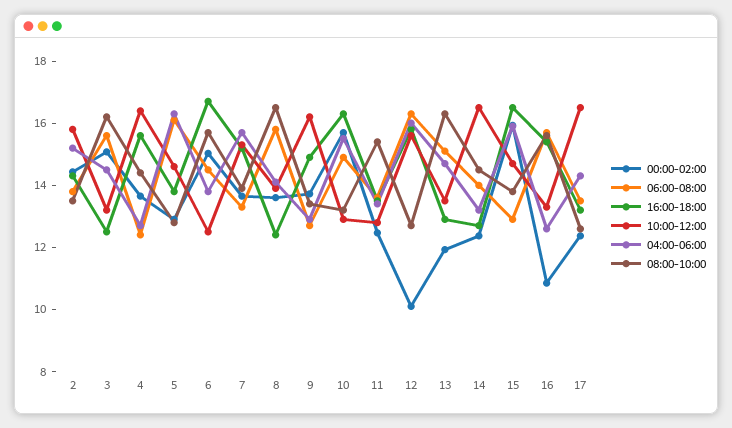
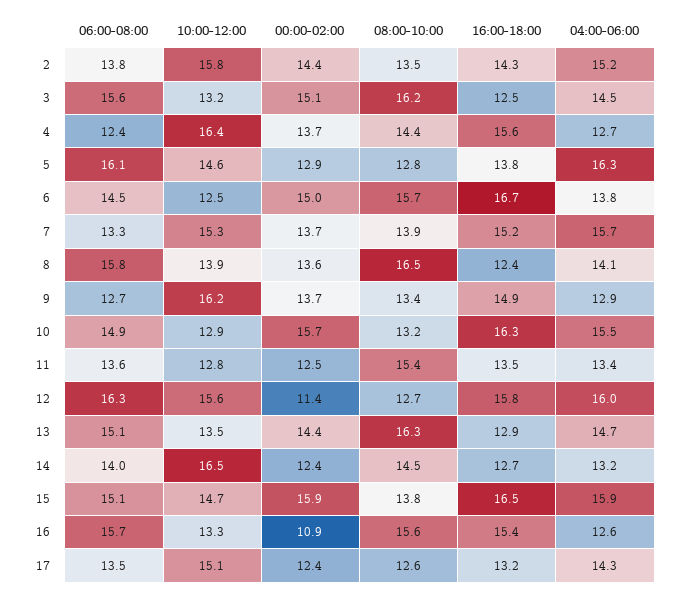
  {
    "00:00-02:00": {
      "2": 14.4,
      "3": 15.1,
      "4": 13.7,
      "5": 12.9,
      "6": 15,
      "7": 13.7,
      "8": 13.6,
      "9": 13.7,
      "10": 15.7,
      "11": 12.5,
-     "12": 10,
+     "12": 11.4,
-     "13": 12,
+     "13": 14.4,
      "14": 12.4,
      "15": 15.9,
      "16": 10.9,
      "17": 12.4
    },
    "06:00-08:00": {
      "2": 13.8,
      "3": 15.6,
      "4": 12.4,
      "5": 16.1,
      "6": 14.5,
      "7": 13.3,
      "8": 15.8,
      "9": 12.7,
      "10": 14.9,
      "11": 13.6,
      "12": 16.3,
      "13": 15.1,
      "14": 14,
-     "15": 13,
+     "15": 15.1,
      "16": 15.7,
      "17": 13.5
    },
    "16:00-18:00": {
      "2": 14.3,
      "3": 12.5,
      "4": 15.6,
      "5": 13.8,
      "6": 16.7,
      "7": 15.2,
      "8": 12.4,
      "9": 14.9,
      "10": 16.3,
      "11": 13.5,
      "12": 15.8,
      "13": 12.9,
      "14": 12.7,
      "15": 16.5,
      "16": 15.4,
      "17": 13.2
    },
    "10:00-12:00": {
      "2": 15.8,
      "3": 13.2,
      "4": 16.4,
      "5": 14.6,
      "6": 12.5,
      "7": 15.3,
      "8": 13.9,
      "9": 16.2,
      "10": 12.9,
      "11": 12.8,
      "12": 15.6,
      "13": 13.5,
      "14": 16.5,
      "15": 14.7,
      "16": 13.3,
-     "17": 16.5
+     "17": 15.1
    },
    "04:00-06:00": {
      "2": 15.2,
      "3": 14.5,
      "4": 12.7,
      "5": 16.3,
      "6": 13.8,
      "7": 15.7,
      "8": 14.1,
      "9": 12.9,
      "10": 15.5,
      "11": 13.4,
      "12": 16,
      "13": 14.7,
      "14": 13.2,
      "15": 15.9,
      "16": 12.6,
      "17": 14.3
    },
    "08:00-10:00": {
      "2": 13.5,
      "3": 16.2,
      "4": 14.4,
      "5": 12.8,
      "6": 15.7,
      "7": 13.9,
      "8": 16.5,
      "9": 13.4,
      "10": 13.2,
      "11": 15.4,
      "12": 12.7,
      "13": 16.3,
      "14": 14.5,
      "15": 13.8,
      "16": 15.6,
      "17": 12.6
    }
  }

